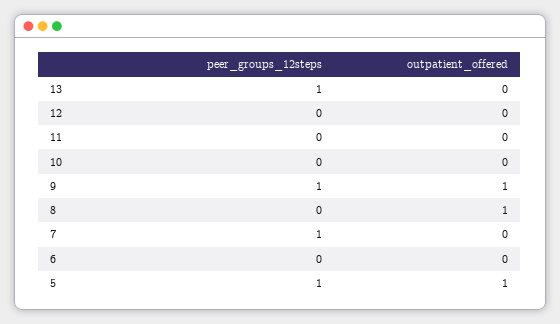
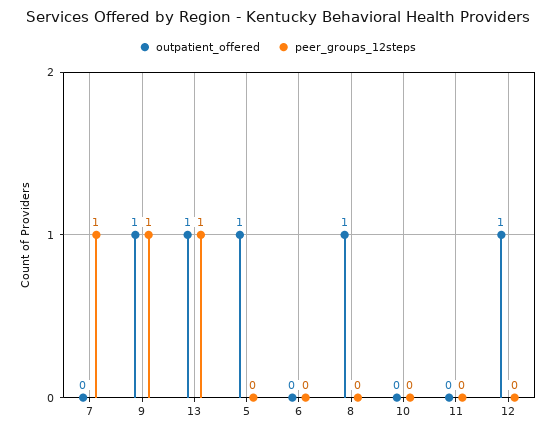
  {
    "peer_groups_12steps": {
      "13": 1,
      "12": 0,
      "11": 0,
      "10": 0,
      "9": 1,
      "8": 0,
      "7": 1,
      "6": 0,
-     "5": 1
+     "5": 0
    },
    "outpatient_offered": {
-     "13": 0,
+     "13": 1,
-     "12": 0,
+     "12": 1,
      "11": 0,
      "10": 0,
      "9": 1,
      "8": 1,
      "7": 0,
      "6": 0,
      "5": 1
    }
  }

